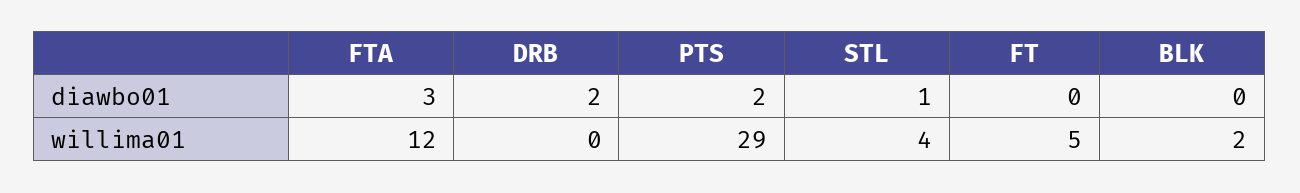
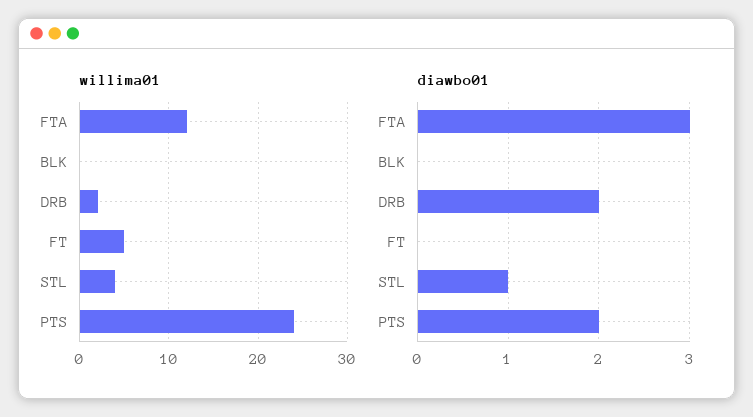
  {
    "diawbo01": {
      "FTA": 3,
      "DRB": 2,
      "PTS": 2,
      "STL": 1,
      "FT": 0,
      "BLK": 0
    },
    "willima01": {
      "FTA": 12,
-     "DRB": 0,
+     "DRB": 2,
-     "PTS": 29,
+     "PTS": 24,
      "STL": 4,
      "FT": 5,
-     "BLK": 2
+     "BLK": 0
    }
  }

